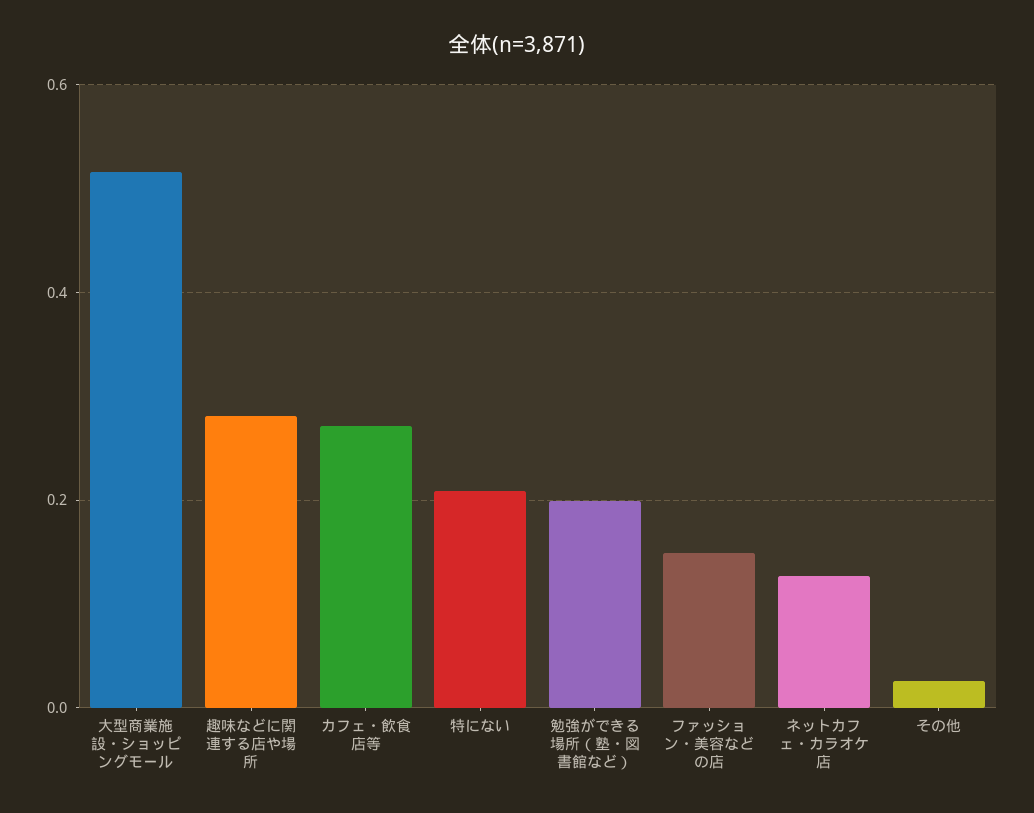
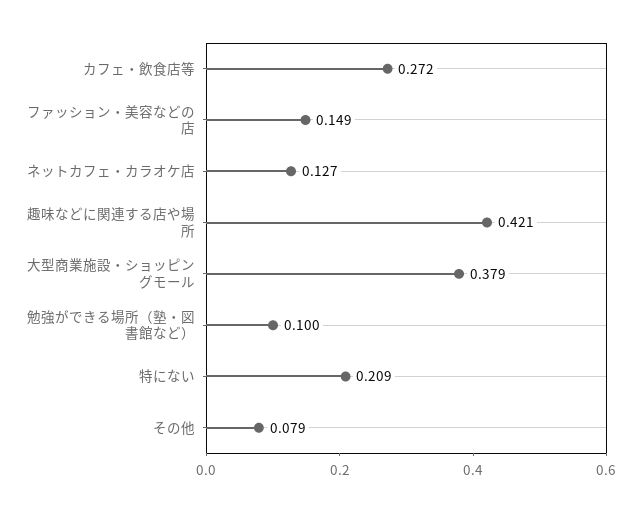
  {
-   "大型商業施設・ショッピングモール": 0.52,
+   "大型商業施設・ショッピングモール": 0.379,
-   "趣味などに関連する店や場所": 0.28,
+   "趣味などに関連する店や場所": 0.421,
    "カフェ・飲食店等": 0.272,
    "特にない": 0.209,
-   "勉強ができる場所（塾・図書館など）": 0.2,
+   "勉強ができる場所（塾・図書館など）": 0.1,
    "ファッション・美容などの店": 0.149,
    "ネットカフェ・カラオケ店": 0.127,
-   "その他": 0.02
+   "その他": 0.079
  }

